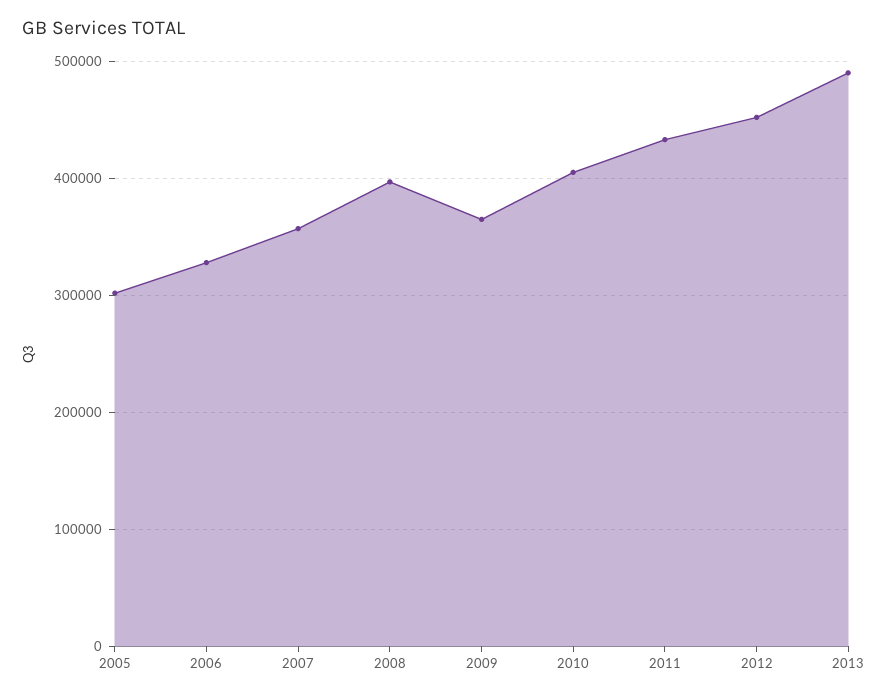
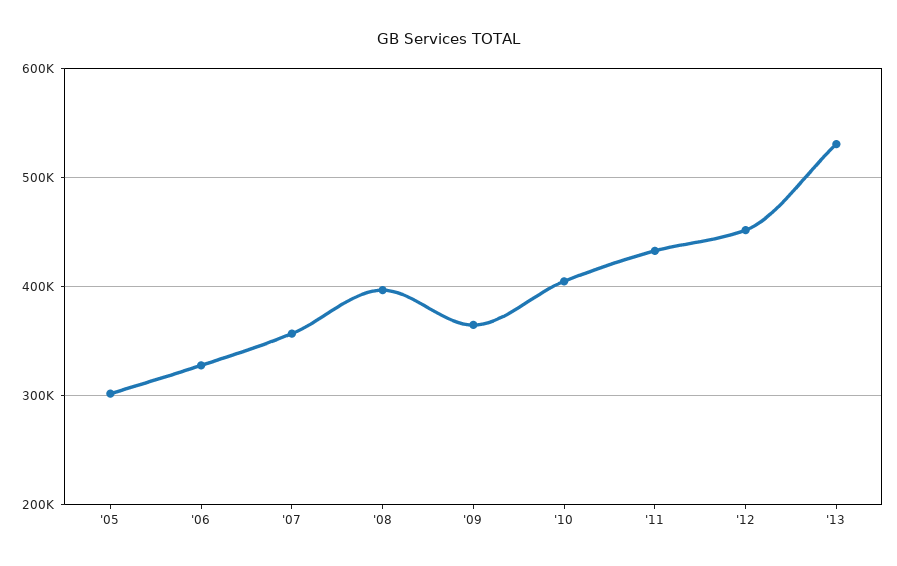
  {
    "2005": 300000,
    "2006": 330000,
    "2007": 360000,
    "2008": 400000,
    "2009": 360000,
    "2010": 400000,
    "2011": 430000,
    "2012": 450000,
-   "2013": 490000
+   "2013": 530000
  }

